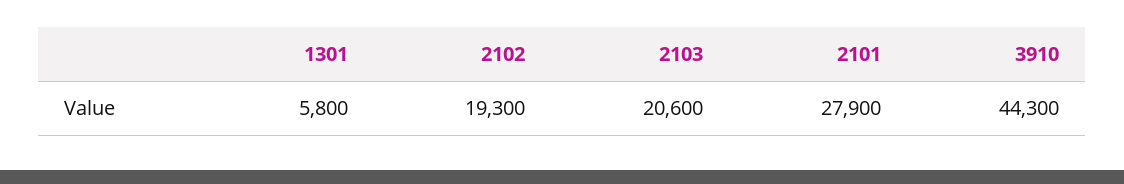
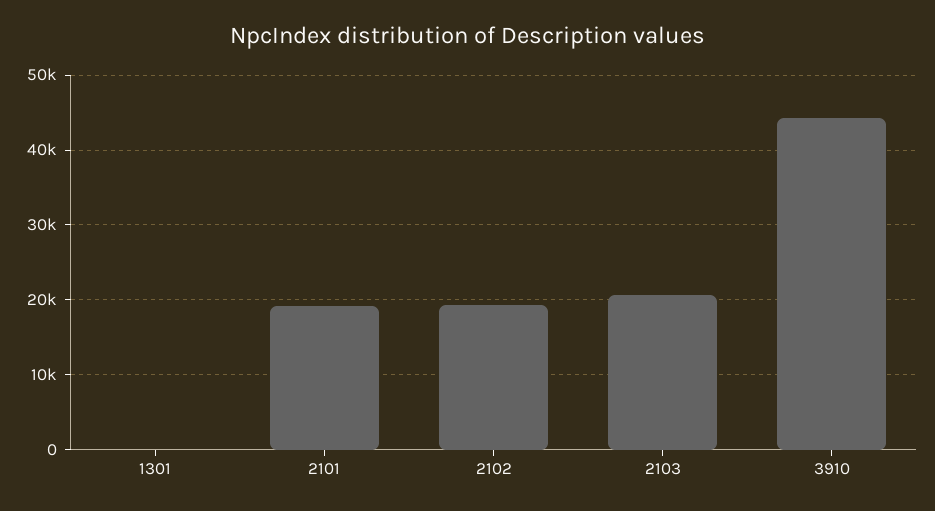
  {
-   "1301": 5800,
+   "1301": 0,
    "2102": 19300,
    "2103": 20600,
-   "2101": 27900,
+   "2101": 19000,
    "3910": 44300
  }

